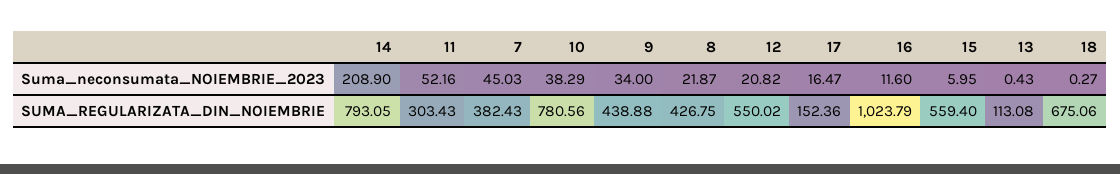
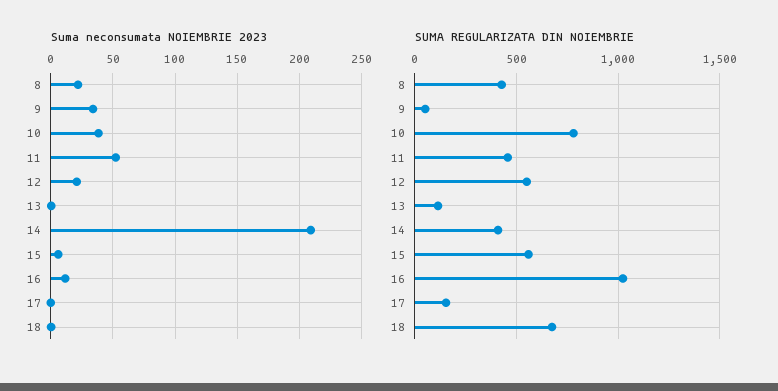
  {
    "Suma_neconsumata_NOIEMBRIE_2023": {
      "14": 208.9,
      "11": 52.16,
-     "7": 45.03,
      "10": 38.29,
      "9": 34,
      "8": 21.87,
      "12": 20.82,
-     "17": 16.47,
+     "17": 0,
      "16": 11.6,
      "15": 5.95,
      "13": 0.43,
      "18": 0.27
    },
    "SUMA_REGULARIZATA_DIN_NOIEMBRIE": {
-     "14": 793.05,
+     "14": 400,
-     "11": 303.43,
+     "11": 450,
-     "7": 382.43,
      "10": 780.56,
-     "9": 438.88,
+     "9": 50,
      "8": 426.75,
      "12": 550.02,
      "17": 152.36,
      "16": 1023.79,
      "15": 559.4,
      "13": 113.08,
      "18": 675.06
    }
  }

